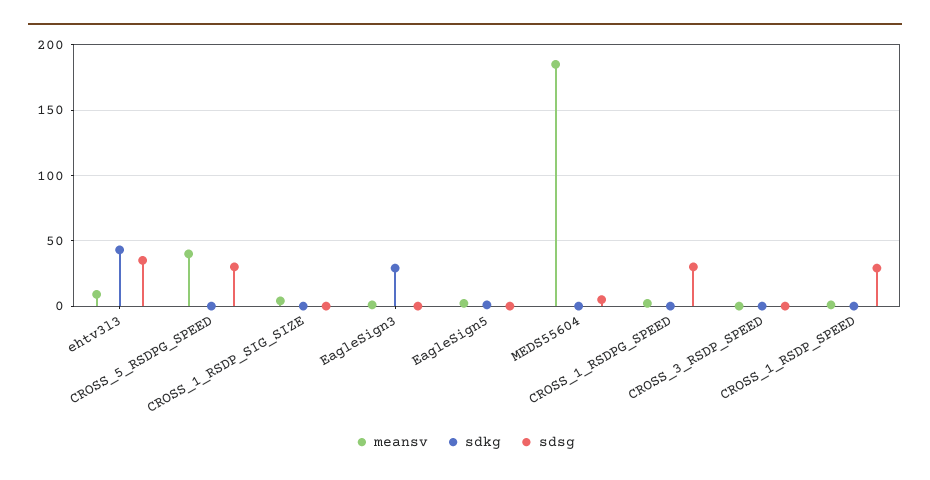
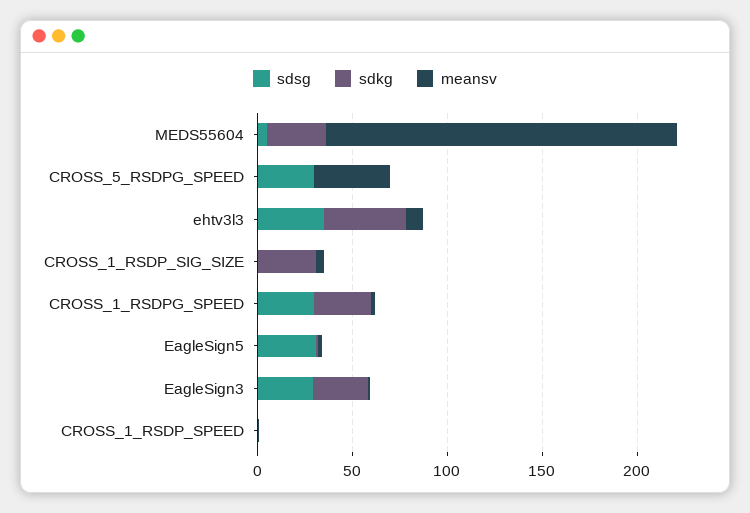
  {
    "meansv": {
      "ehtv3l3": 10,
      "CROSS_5_RSDPG_SPEED": 40,
      "CROSS_1_RSDP_SIG_SIZE": 5,
      "EagleSign3": 0,
      "EagleSign5": 0,
      "MEDS55604": 185,
      "CROSS_1_RSDPG_SPEED": 0,
-     "CROSS_3_RSDP_SPEED": 0,
      "CROSS_1_RSDP_SPEED": 0
    },
    "sdkg": {
      "ehtv3l3": 45,
      "CROSS_5_RSDPG_SPEED": 0,
-     "CROSS_1_RSDP_SIG_SIZE": 0,
+     "CROSS_1_RSDP_SIG_SIZE": 30,
      "EagleSign3": 30,
      "EagleSign5": 0,
-     "MEDS55604": 0,
+     "MEDS55604": 30,
-     "CROSS_1_RSDPG_SPEED": 0,
+     "CROSS_1_RSDPG_SPEED": 30,
-     "CROSS_3_RSDP_SPEED": 0,
      "CROSS_1_RSDP_SPEED": 0
    },
    "sdsg": {
      "ehtv3l3": 35,
      "CROSS_5_RSDPG_SPEED": 30,
      "CROSS_1_RSDP_SIG_SIZE": 0,
-     "EagleSign3": 0,
+     "EagleSign3": 30,
-     "EagleSign5": 0,
+     "EagleSign5": 30,
      "MEDS55604": 5,
      "CROSS_1_RSDPG_SPEED": 30,
-     "CROSS_3_RSDP_SPEED": 0,
-     "CROSS_1_RSDP_SPEED": 30
+     "CROSS_1_RSDP_SPEED": 0
    }
  }

